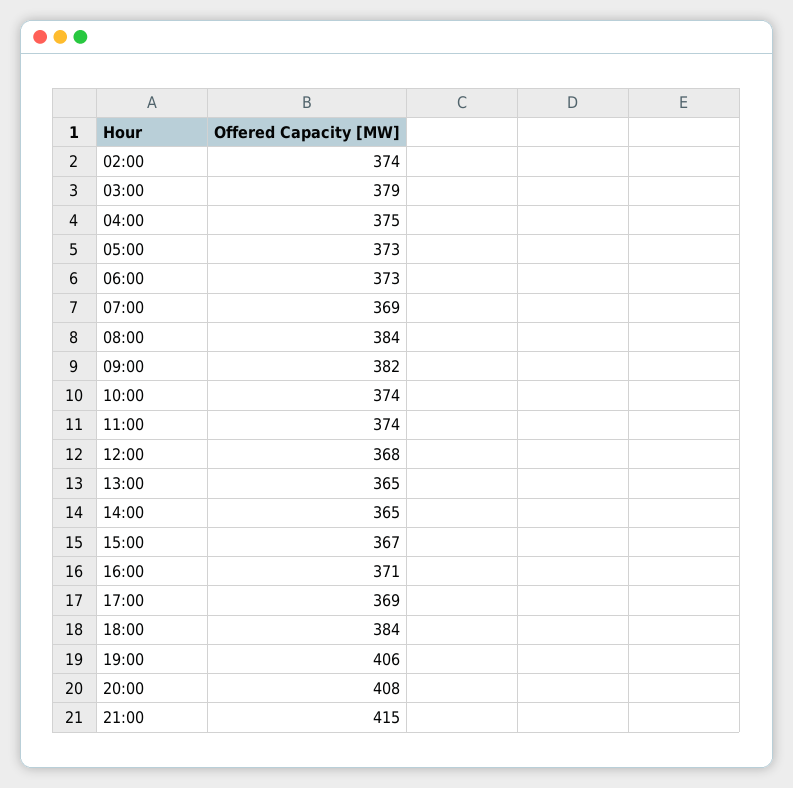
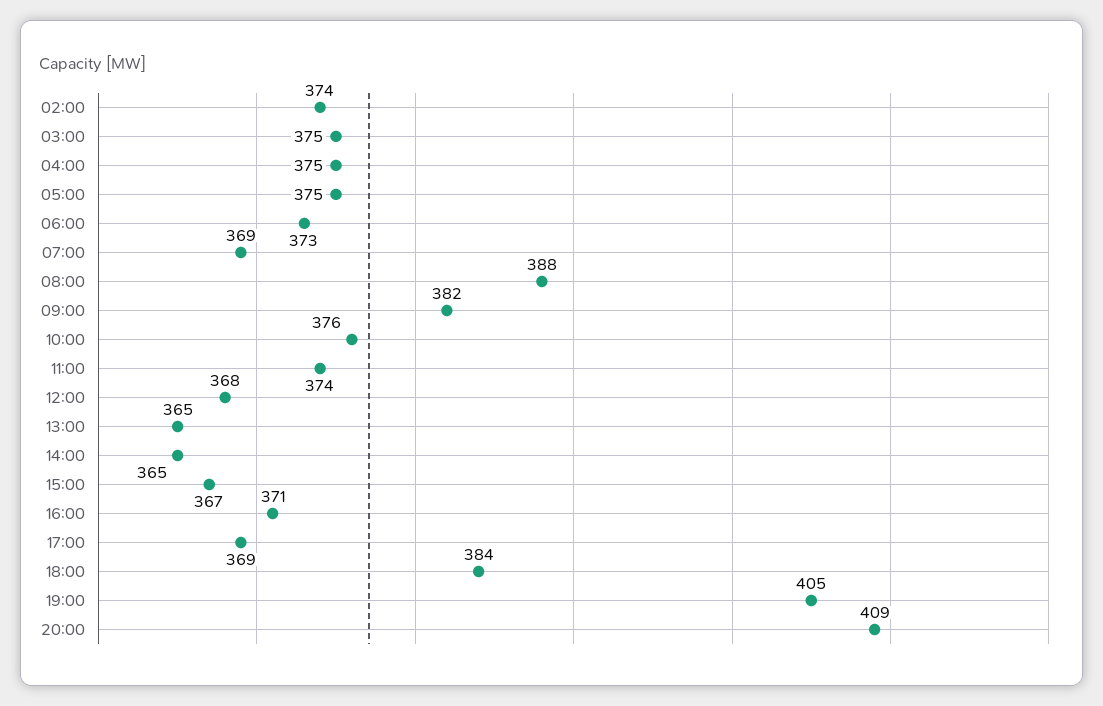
  {
    "02:00": 374,
-   "03:00": 379,
+   "03:00": 375,
    "04:00": 375,
-   "05:00": 373,
+   "05:00": 375,
    "06:00": 373,
    "07:00": 369,
-   "08:00": 384,
+   "08:00": 388,
    "09:00": 382,
-   "10:00": 374,
+   "10:00": 376,
    "11:00": 374,
    "12:00": 368,
    "13:00": 365,
    "14:00": 365,
    "15:00": 367,
    "16:00": 371,
    "17:00": 369,
    "18:00": 384,
-   "19:00": 406,
+   "19:00": 405,
-   "20:00": 408,
+   "20:00": 409
-   "21:00": 415
  }

